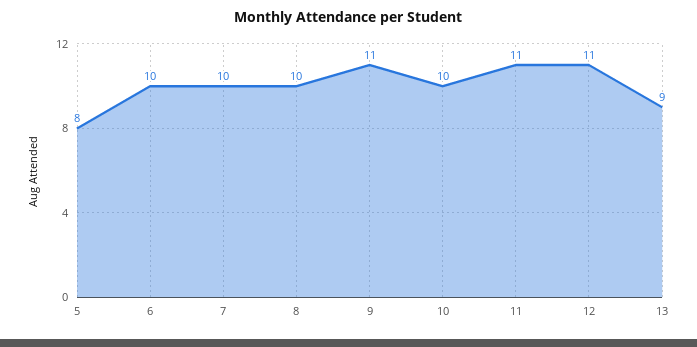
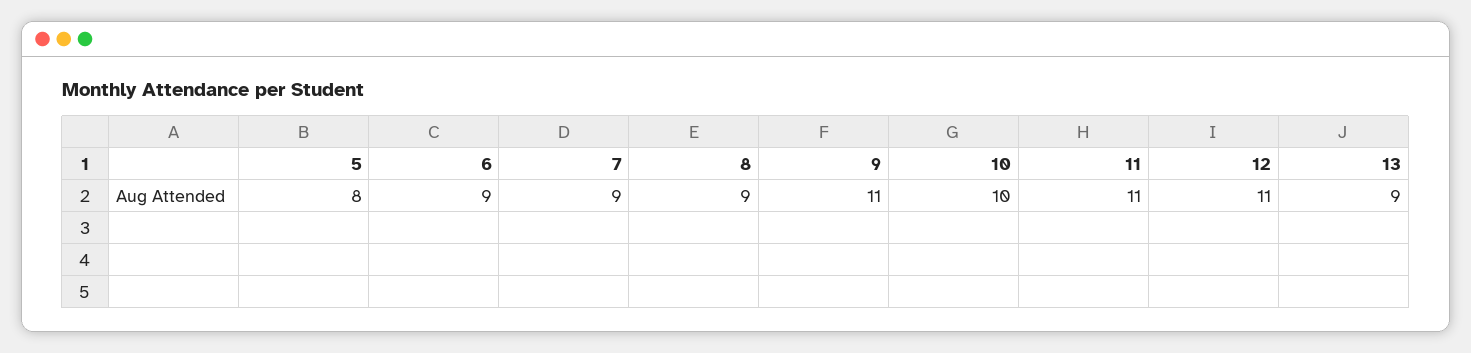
  {
    "5": 8,
-   "6": 10,
+   "6": 9,
-   "7": 10,
+   "7": 9,
-   "8": 10,
+   "8": 9,
    "9": 11,
    "10": 10,
    "11": 11,
    "12": 11,
    "13": 9
  }

